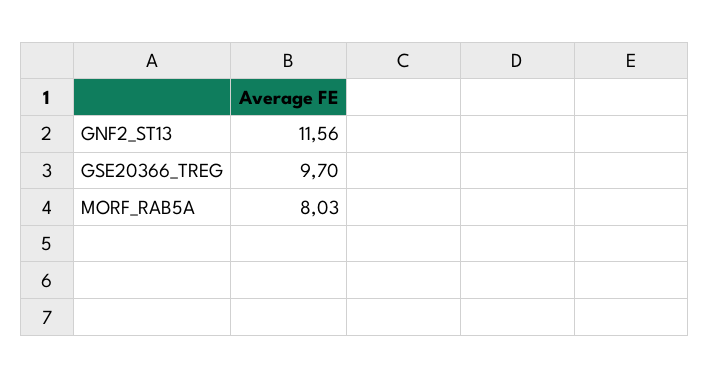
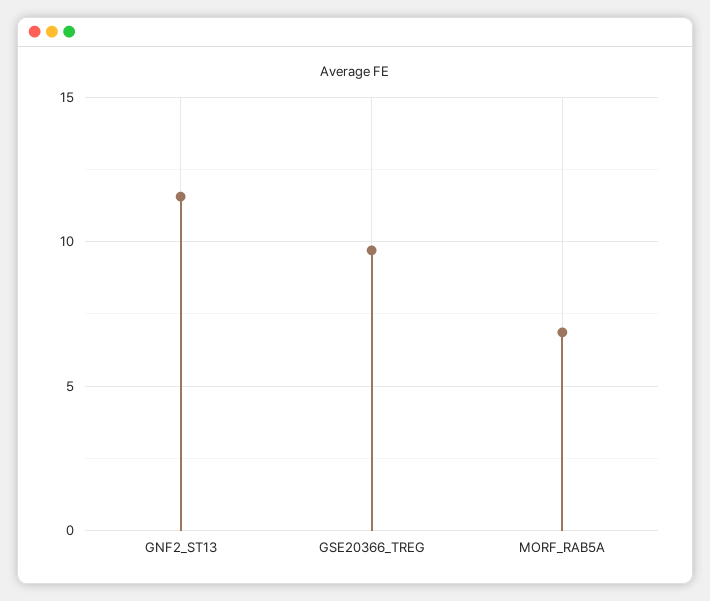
  {
    "GNF2_ST13": 11.56,
    "GSE20366_TREG": 9.7,
-   "MORF_RAB5A": 8.03
+   "MORF_RAB5A": 7
  }

